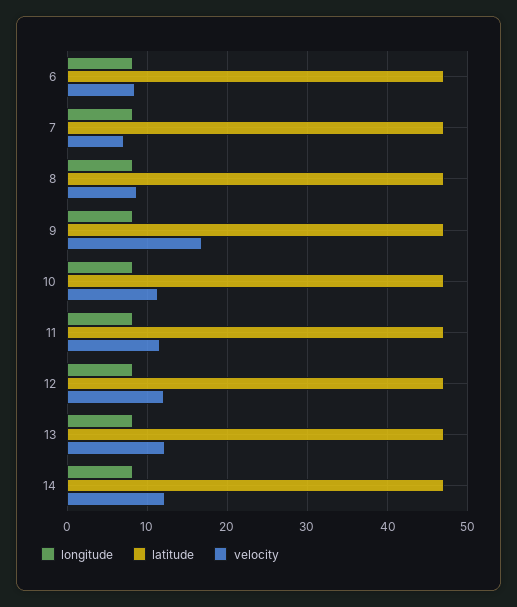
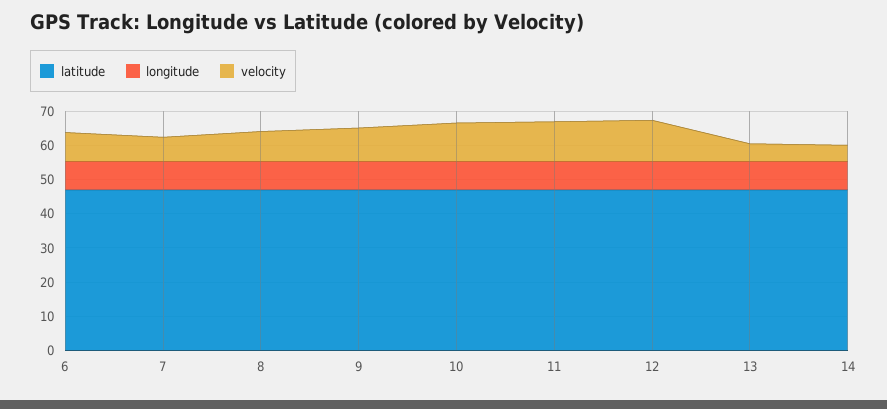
  {
    "longitude": {
      "6": 8,
      "7": 8,
      "8": 8,
      "9": 8,
      "10": 8,
      "11": 8,
      "12": 8,
      "13": 8,
      "14": 8
    },
    "latitude": {
      "6": 47,
      "7": 47,
      "8": 47,
      "9": 47,
      "10": 47,
      "11": 47,
      "12": 47,
      "13": 47,
      "14": 47
    },
    "velocity": {
      "6": 9,
      "7": 7,
      "8": 9,
-     "9": 17,
+     "9": 10,
      "10": 11,
      "11": 12,
      "12": 12,
-     "13": 12,
+     "13": 5,
-     "14": 12
+     "14": 5
    }
  }

